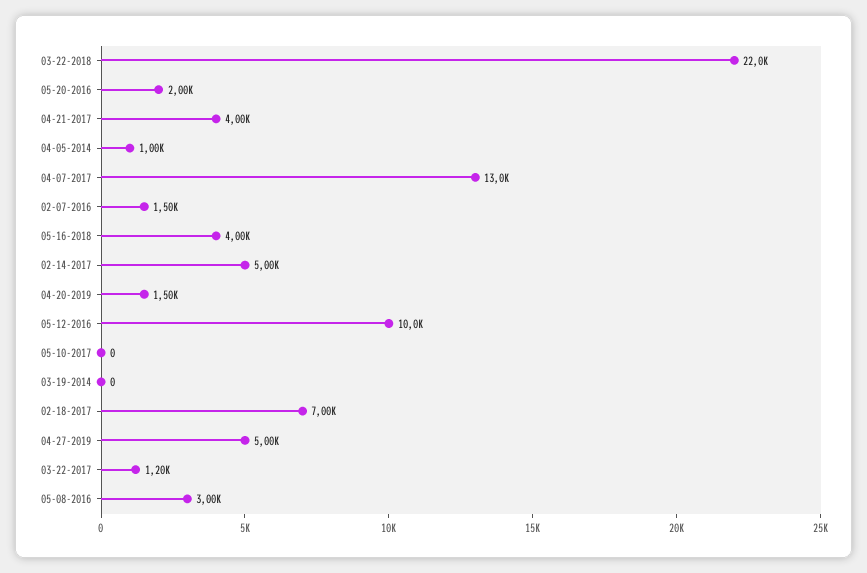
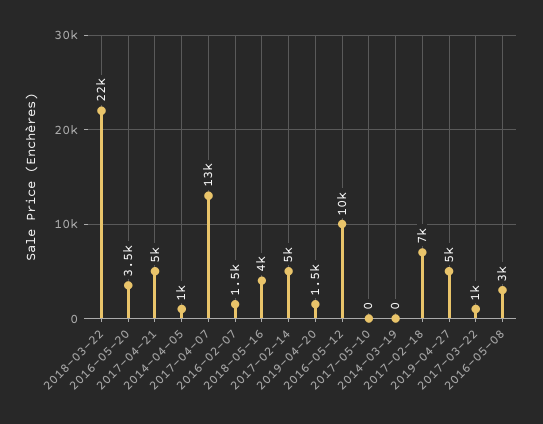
  {
    "03-22-2018": 22000,
-   "05-20-2016": 2000,
+   "05-20-2016": 3500,
-   "04-21-2017": 4000,
+   "04-21-2017": 5000,
    "04-05-2014": 1000,
    "04-07-2017": 13000,
    "02-07-2016": 1500,
    "05-16-2018": 4000,
    "02-14-2017": 5000,
    "04-20-2019": 1500,
    "05-12-2016": 10000,
    "05-10-2017": 0,
    "03-19-2014": 0,
    "02-18-2017": 7000,
    "04-27-2019": 5000,
-   "03-22-2017": 1200,
+   "03-22-2017": 1000,
    "05-08-2016": 3000
  }

